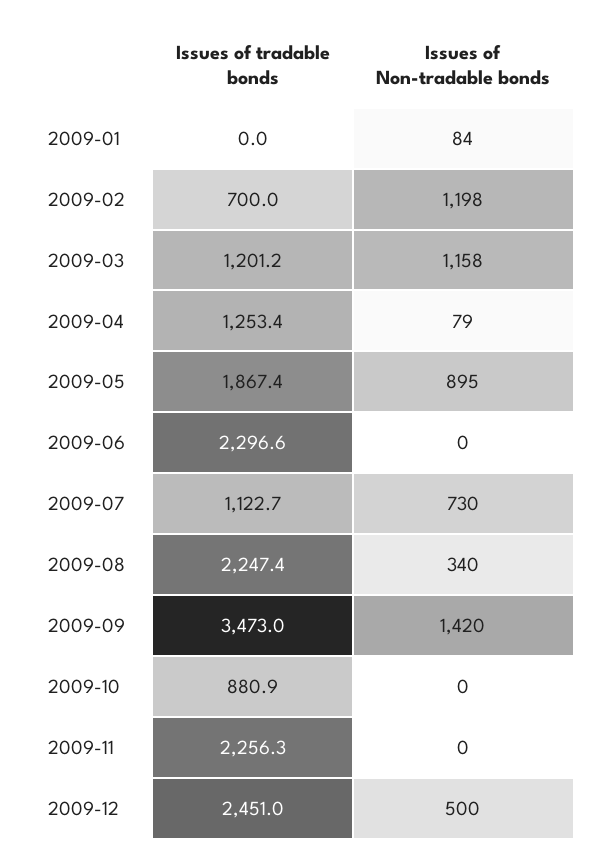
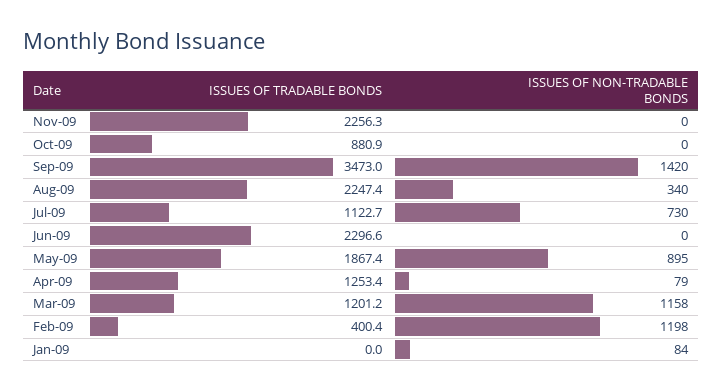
  {
    "Issues of tradable bonds": {
      "2009-01": 0,
-     "2009-02": 700,
+     "2009-02": 400.4,
      "2009-03": 1201.2,
      "2009-04": 1253.4,
      "2009-05": 1867.4,
      "2009-06": 2296.6,
      "2009-07": 1122.7,
      "2009-08": 2247.4,
      "2009-09": 3473,
      "2009-10": 880.9,
-     "2009-11": 2256.3,
+     "2009-11": 2256.3
-     "2009-12": 2451
    },
    "Issues of Non-tradable bonds": {
      "2009-01": 84,
      "2009-02": 1198,
      "2009-03": 1158,
      "2009-04": 79,
      "2009-05": 895,
      "2009-06": 0,
      "2009-07": 730,
      "2009-08": 340,
      "2009-09": 1420,
      "2009-10": 0,
-     "2009-11": 0,
+     "2009-11": 0
-     "2009-12": 500
    }
  }

